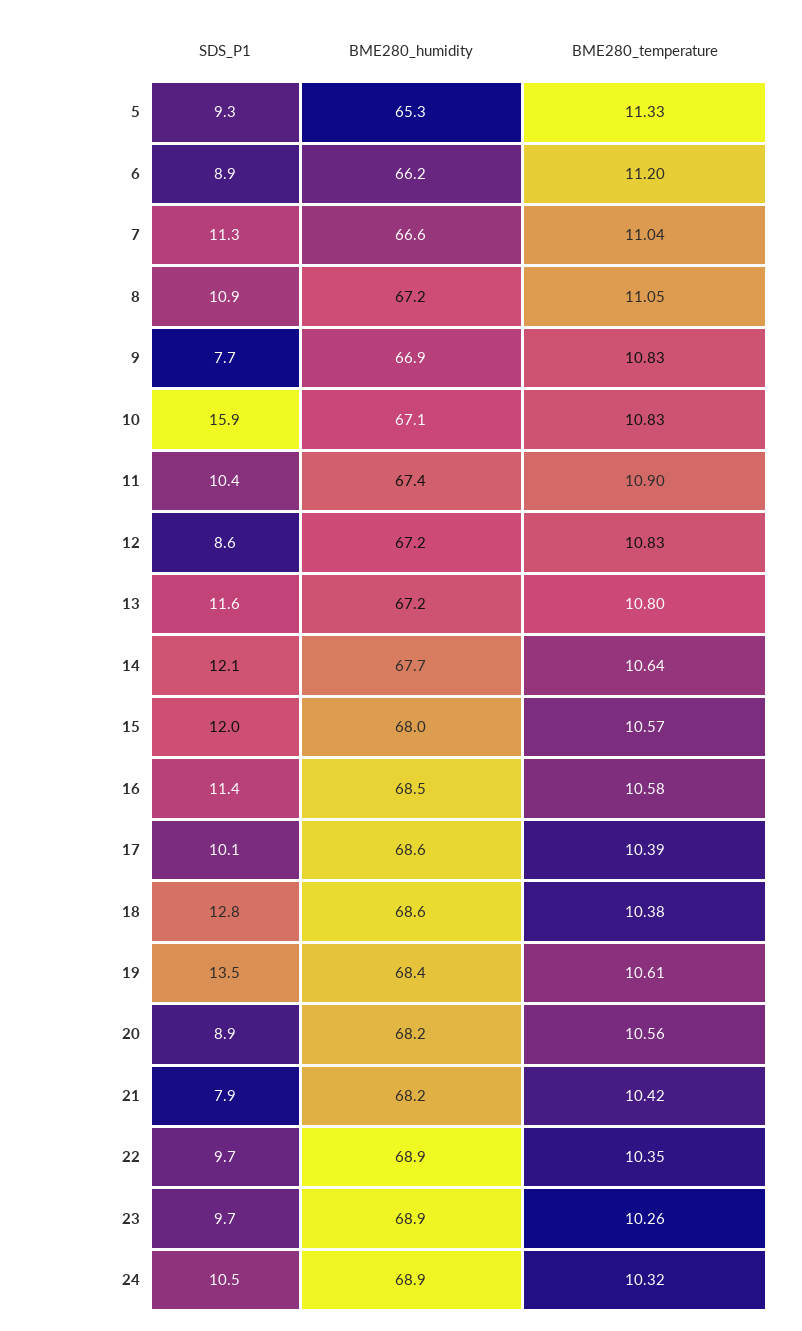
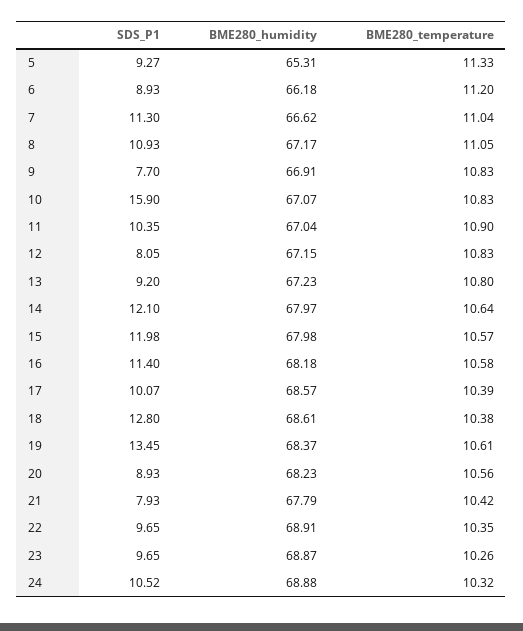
  {
    "SDS_P1": {
      "5": 9.27,
      "6": 8.93,
      "7": 11.3,
      "8": 10.93,
      "9": 7.7,
      "10": 15.9,
      "11": 10.35,
-     "12": 8.6,
+     "12": 8.05,
-     "13": 11.6,
+     "13": 9.2,
      "14": 12.1,
      "15": 11.98,
      "16": 11.4,
      "17": 10.07,
      "18": 12.8,
      "19": 13.45,
      "20": 8.93,
      "21": 7.93,
      "22": 9.65,
      "23": 9.65,
      "24": 10.52
    },
    "BME280_humidity": {
      "5": 65.31,
      "6": 66.18,
      "7": 66.62,
      "8": 67.17,
      "9": 66.91,
      "10": 67.07,
-     "11": 67.4,
+     "11": 67.04,
      "12": 67.15,
      "13": 67.23,
-     "14": 67.7,
+     "14": 67.97,
      "15": 67.98,
-     "16": 68.5,
+     "16": 68.18,
      "17": 68.57,
      "18": 68.61,
      "19": 68.37,
      "20": 68.23,
-     "21": 68.2,
+     "21": 67.79,
      "22": 68.91,
      "23": 68.87,
      "24": 68.88
    },
    "BME280_temperature": {
      "5": 11.33,
      "6": 11.2,
      "7": 11.04,
      "8": 11.05,
      "9": 10.83,
      "10": 10.83,
      "11": 10.9,
      "12": 10.83,
      "13": 10.8,
      "14": 10.64,
      "15": 10.57,
      "16": 10.58,
      "17": 10.39,
      "18": 10.38,
      "19": 10.61,
      "20": 10.56,
      "21": 10.42,
      "22": 10.35,
      "23": 10.26,
      "24": 10.32
    }
  }

